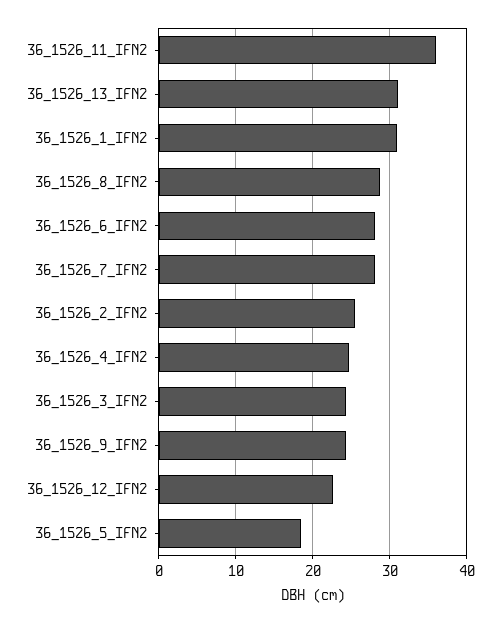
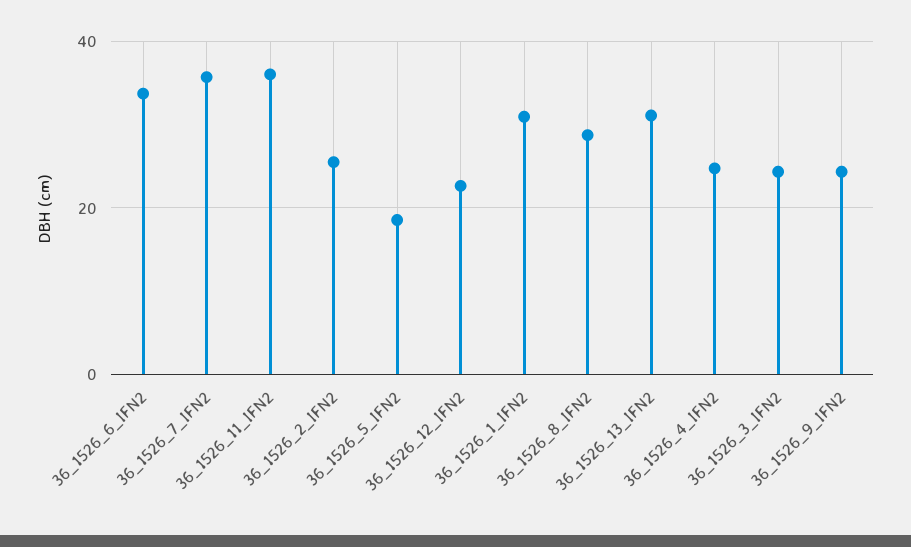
  {
    "36_1526_11_IFN2": 36,
    "36_1526_13_IFN2": 31,
    "36_1526_1_IFN2": 31,
    "36_1526_8_IFN2": 29,
-   "36_1526_6_IFN2": 28,
+   "36_1526_6_IFN2": 34,
-   "36_1526_7_IFN2": 28,
+   "36_1526_7_IFN2": 36,
    "36_1526_2_IFN2": 26,
    "36_1526_4_IFN2": 25,
    "36_1526_3_IFN2": 24,
    "36_1526_9_IFN2": 24,
    "36_1526_12_IFN2": 23,
    "36_1526_5_IFN2": 19
  }

